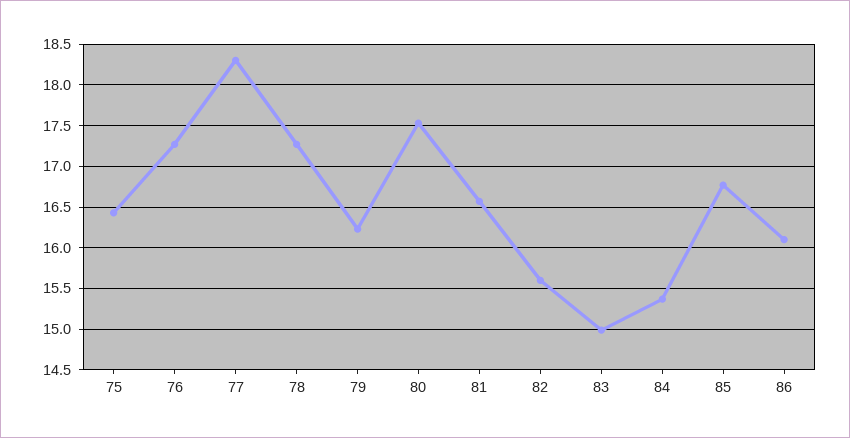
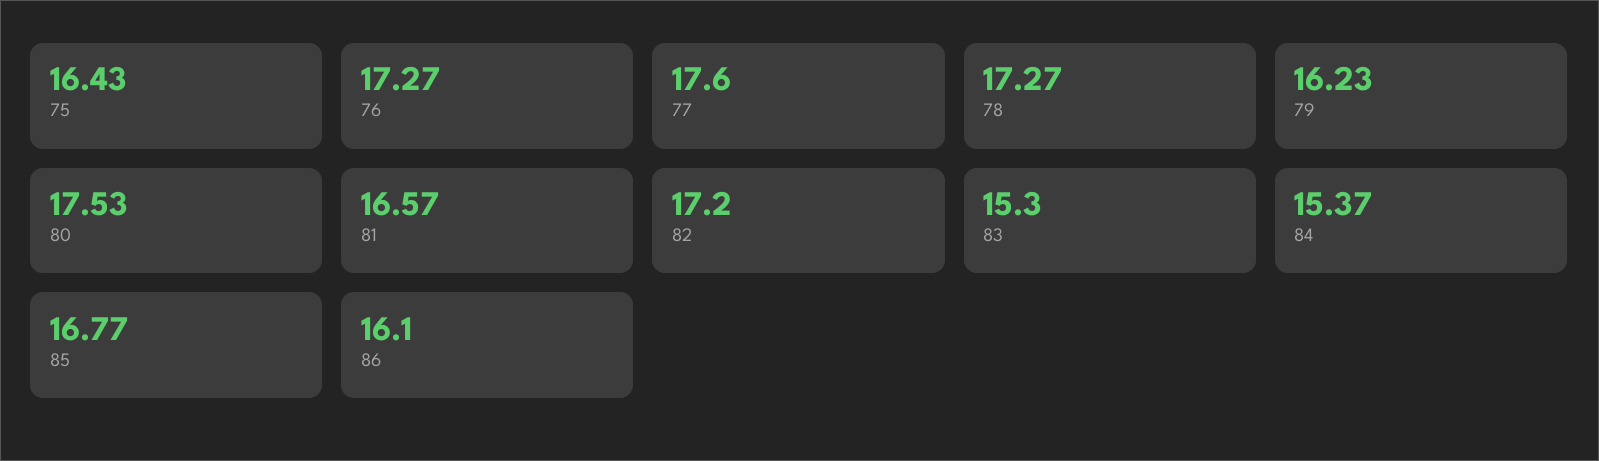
  {
    "75": 16.43,
    "76": 17.27,
-   "77": 18.3,
+   "77": 17.6,
    "78": 17.27,
    "79": 16.23,
    "80": 17.53,
    "81": 16.57,
-   "82": 15.6,
+   "82": 17.2,
-   "83": 15,
+   "83": 15.3,
    "84": 15.37,
    "85": 16.77,
    "86": 16.1
  }

